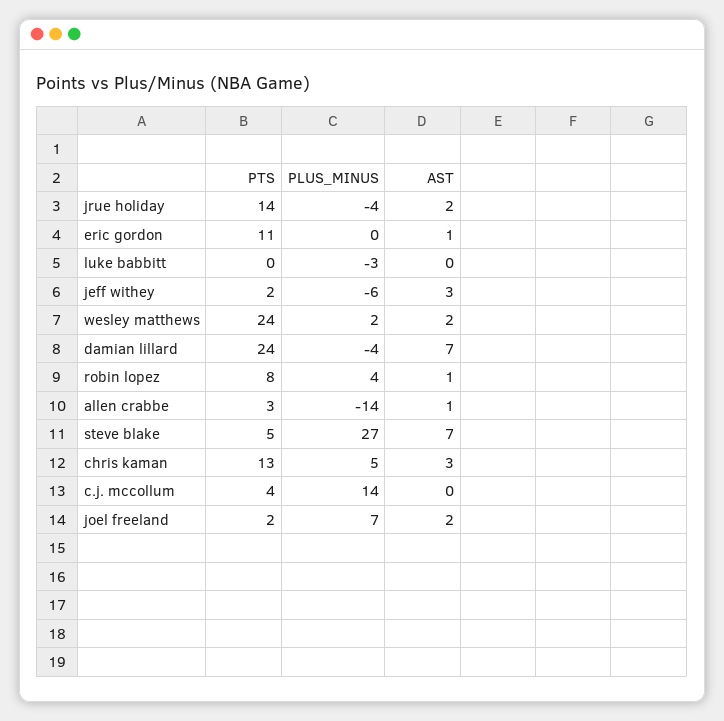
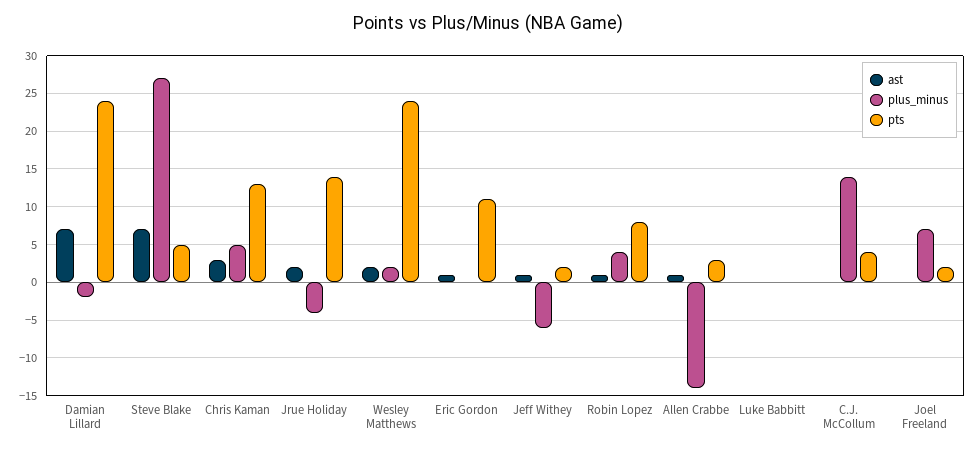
  {
    "PTS": {
      "jrue holiday": 14,
      "eric gordon": 11,
      "luke babbitt": 0,
      "jeff withey": 2,
      "wesley matthews": 24,
      "damian lillard": 24,
      "robin lopez": 8,
      "allen crabbe": 3,
      "steve blake": 5,
      "chris kaman": 13,
      "c.j. mccollum": 4,
      "joel freeland": 2
    },
    "PLUS_MINUS": {
      "jrue holiday": -4,
      "eric gordon": 0,
-     "luke babbitt": -3,
+     "luke babbitt": 0,
      "jeff withey": -6,
      "wesley matthews": 2,
-     "damian lillard": -4,
+     "damian lillard": -2,
      "robin lopez": 4,
      "allen crabbe": -14,
      "steve blake": 27,
      "chris kaman": 5,
      "c.j. mccollum": 14,
      "joel freeland": 7
    },
    "AST": {
      "jrue holiday": 2,
      "eric gordon": 1,
      "luke babbitt": 0,
-     "jeff withey": 3,
+     "jeff withey": 1,
      "wesley matthews": 2,
      "damian lillard": 7,
      "robin lopez": 1,
      "allen crabbe": 1,
      "steve blake": 7,
      "chris kaman": 3,
      "c.j. mccollum": 0,
-     "joel freeland": 2
+     "joel freeland": 0
    }
  }

